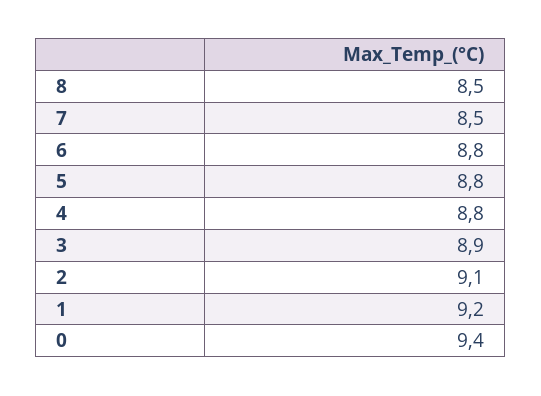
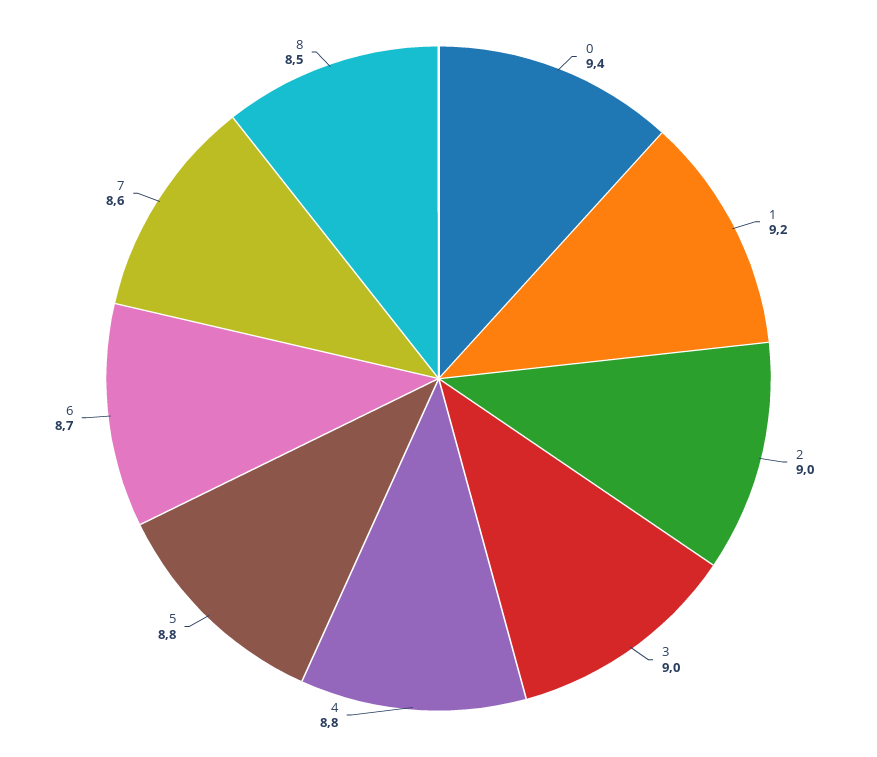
  {
    "8": 8.5,
-   "7": 8.5,
+   "7": 8.6,
-   "6": 8.8,
+   "6": 8.7,
    "5": 8.8,
    "4": 8.8,
-   "3": 8.9,
+   "3": 9,
-   "2": 9.1,
+   "2": 9,
    "1": 9.2,
    "0": 9.4
  }

